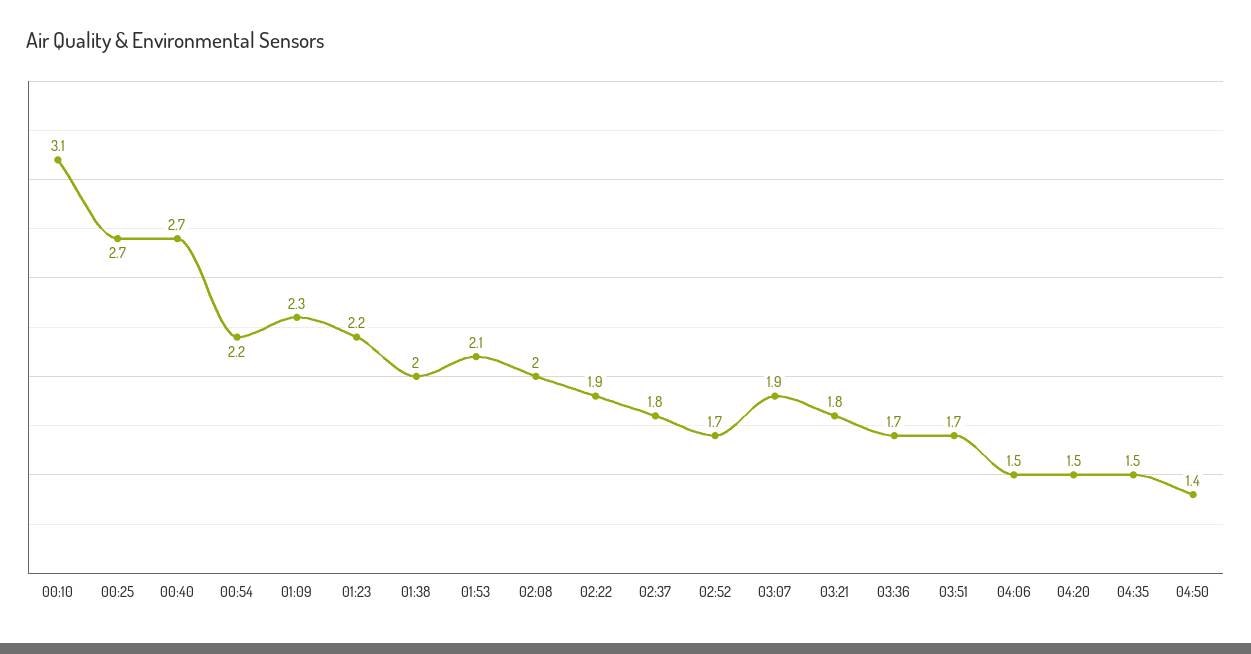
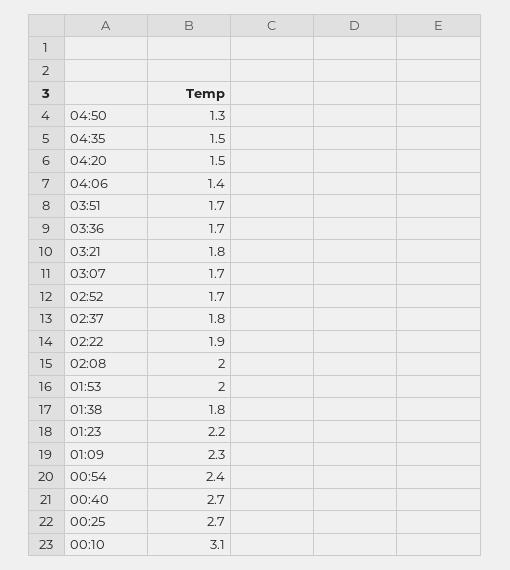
  {
    "00:10": 3.1,
    "00:25": 2.7,
    "00:40": 2.7,
-   "00:54": 2.2,
+   "00:54": 2.4,
    "01:09": 2.3,
    "01:23": 2.2,
-   "01:38": 2,
+   "01:38": 1.8,
-   "01:53": 2.1,
+   "01:53": 2,
    "02:08": 2,
    "02:22": 1.9,
    "02:37": 1.8,
    "02:52": 1.7,
-   "03:07": 1.9,
+   "03:07": 1.7,
    "03:21": 1.8,
    "03:36": 1.7,
    "03:51": 1.7,
-   "04:06": 1.5,
+   "04:06": 1.4,
    "04:20": 1.5,
    "04:35": 1.5,
-   "04:50": 1.4
+   "04:50": 1.3
  }

